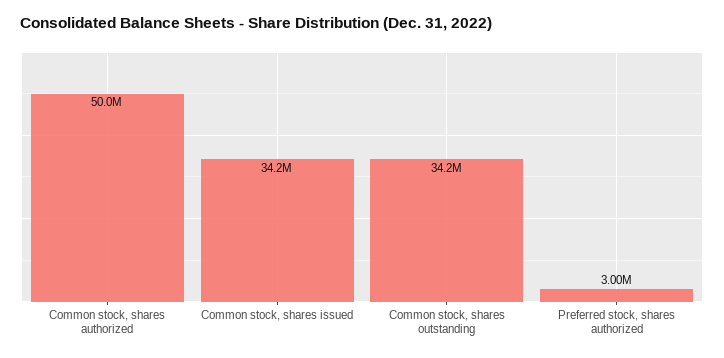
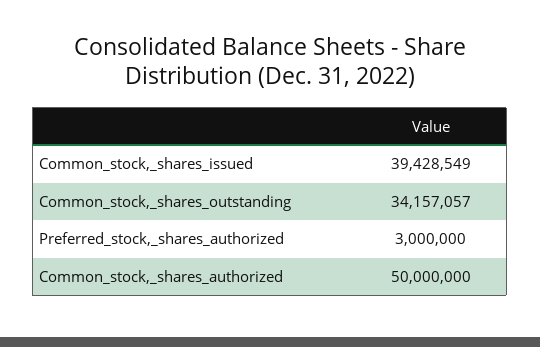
  {
    "Common stock, shares authorized": 50000000,
-   "Common stock, shares issued": 34200000,
+   "Common stock, shares issued": 39428549,
    "Common stock, shares outstanding": 34157057,
    "Preferred stock, shares authorized": 3000000
  }

